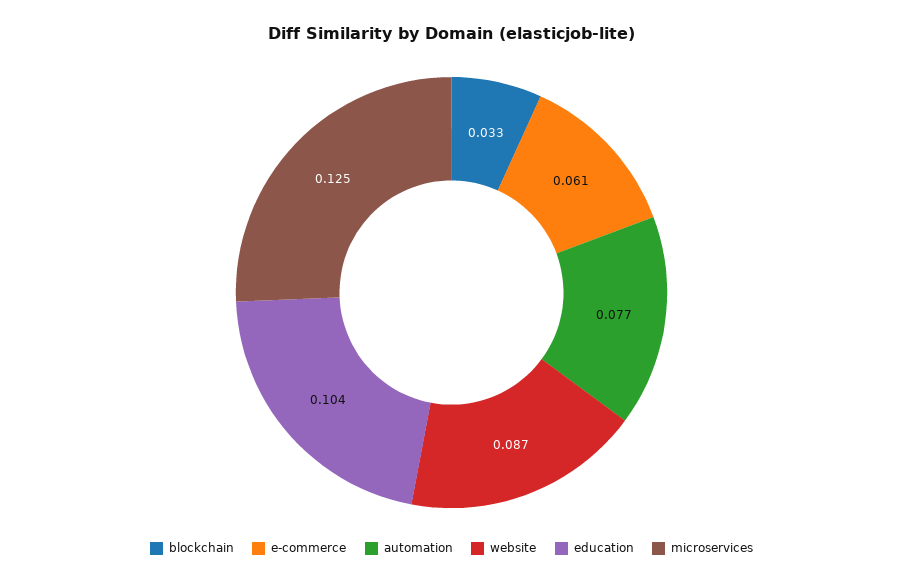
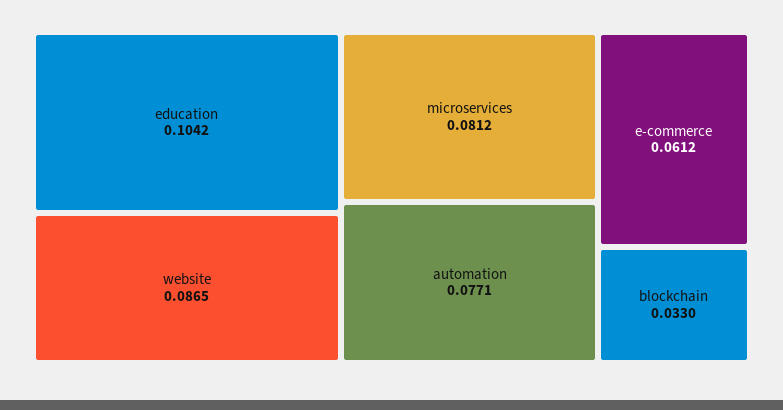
  {
    "blockchain": 0.033,
    "e-commerce": 0.0612,
    "automation": 0.0771,
    "website": 0.0865,
    "education": 0.1042,
-   "microservices": 0.125
+   "microservices": 0.0812
  }

